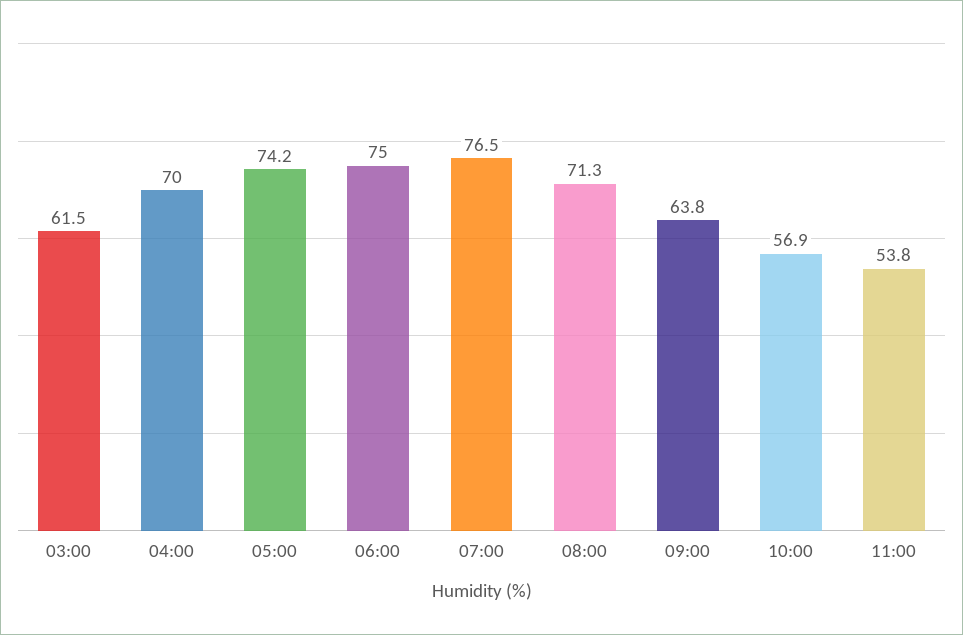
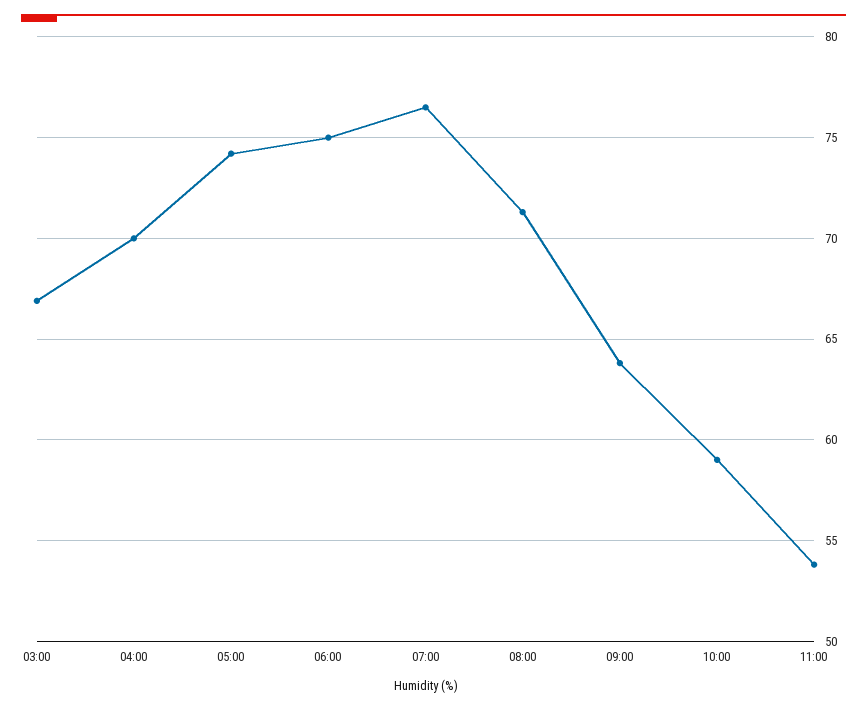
  {
-   "03:00": 61.5,
+   "03:00": 67,
    "04:00": 70,
    "05:00": 74.2,
    "06:00": 75,
    "07:00": 76.5,
    "08:00": 71.3,
    "09:00": 63.8,
-   "10:00": 56.9,
+   "10:00": 59,
    "11:00": 53.8
  }

